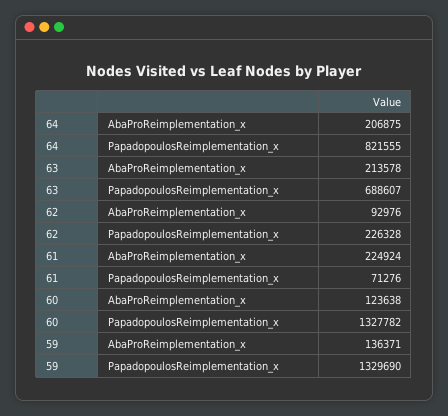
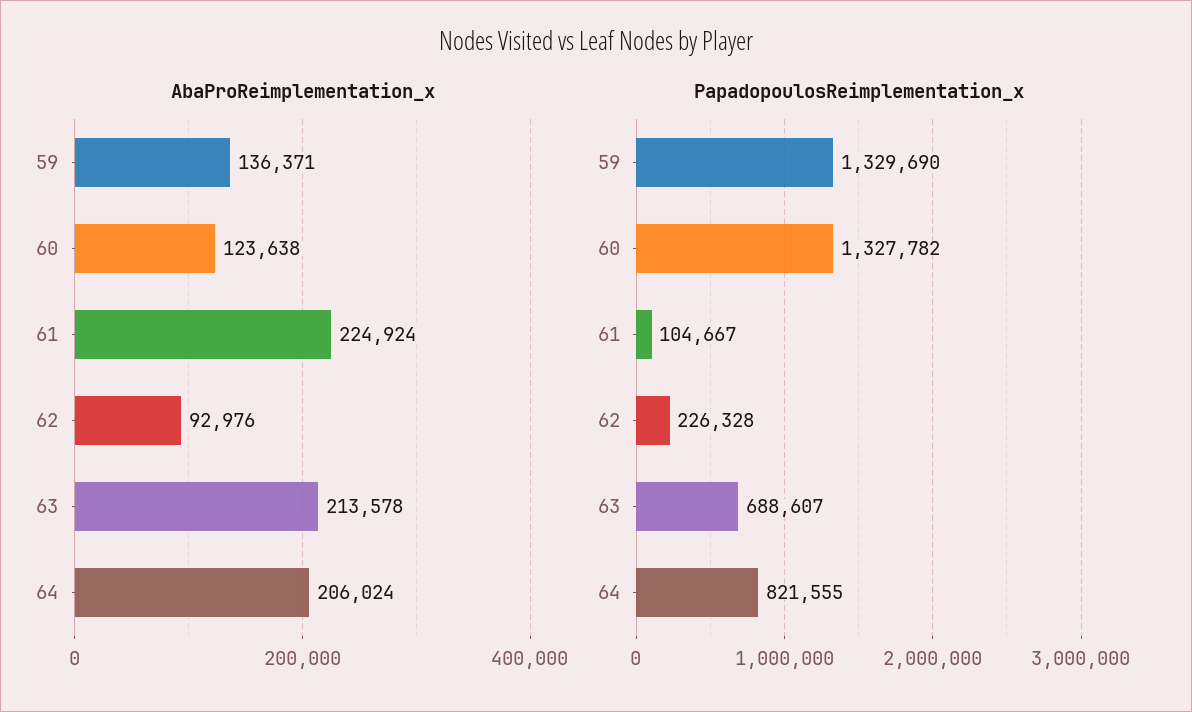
  {
    "AbaProReimplementation_x": {
-     "64": 206875,
+     "64": 206024,
      "63": 213578,
      "62": 92976,
      "61": 224924,
      "60": 123638,
      "59": 136371
    },
    "PapadopoulosReimplementation_x": {
      "64": 821555,
      "63": 688607,
      "62": 226328,
-     "61": 71276,
+     "61": 104667,
      "60": 1327782,
      "59": 1329690
    }
  }

